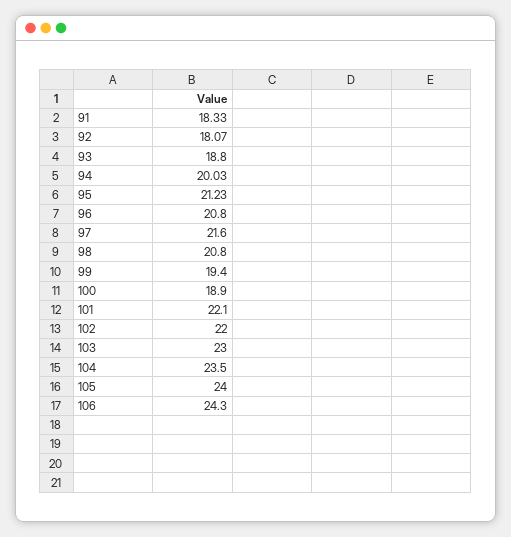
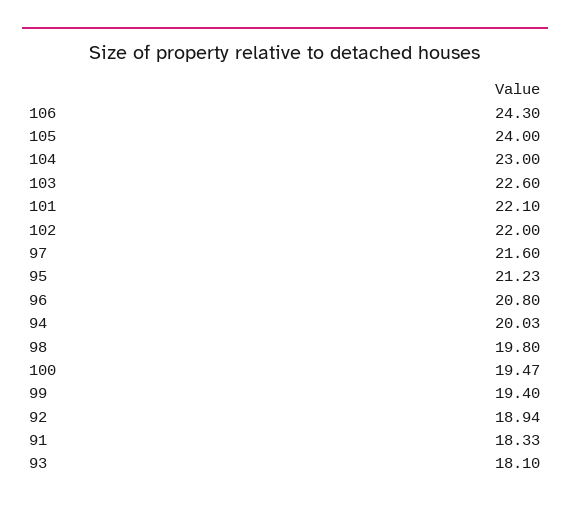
  {
    "91": 18.33,
-   "92": 18.07,
+   "92": 18.94,
-   "93": 18.8,
+   "93": 18.1,
    "94": 20.03,
    "95": 21.23,
    "96": 20.8,
    "97": 21.6,
-   "98": 20.8,
+   "98": 19.8,
    "99": 19.4,
-   "100": 18.9,
+   "100": 19.47,
    "101": 22.1,
    "102": 22,
-   "103": 23,
+   "103": 22.6,
-   "104": 23.5,
+   "104": 23,
    "105": 24,
    "106": 24.3
  }

